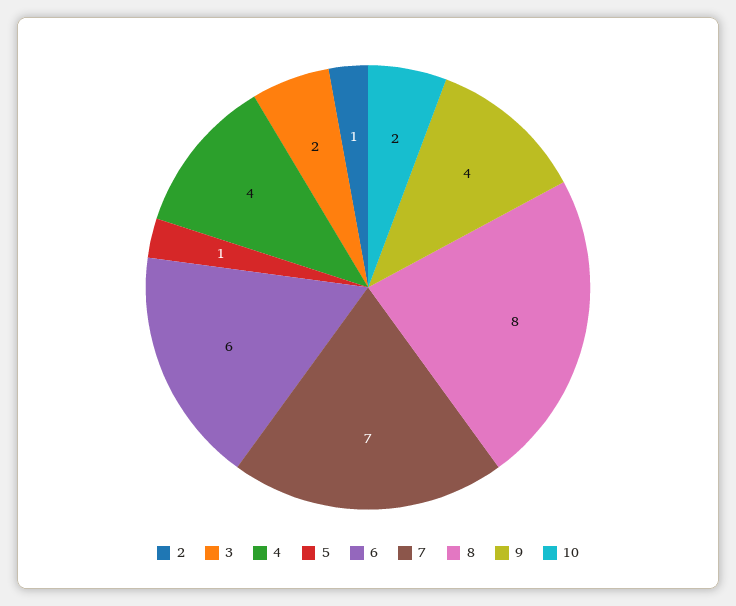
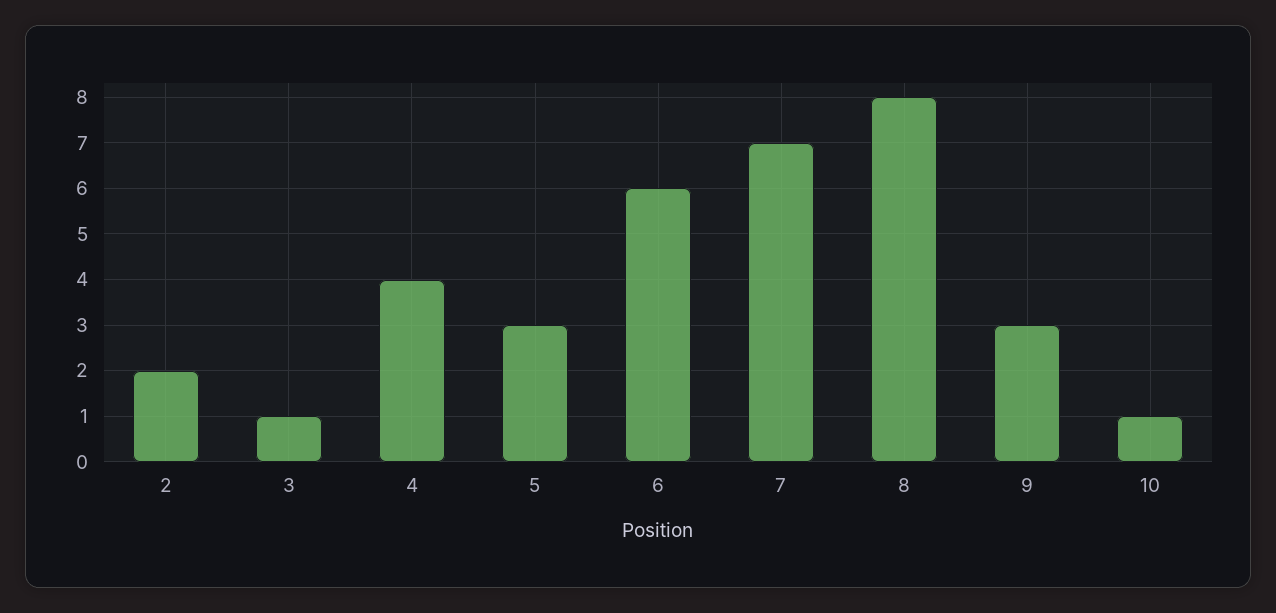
  {
-   "2": 1,
+   "2": 2,
-   "3": 2,
+   "3": 1,
    "4": 4,
-   "5": 1,
+   "5": 3,
    "6": 6,
    "7": 7,
    "8": 8,
-   "9": 4,
+   "9": 3,
-   "10": 2
+   "10": 1
  }

